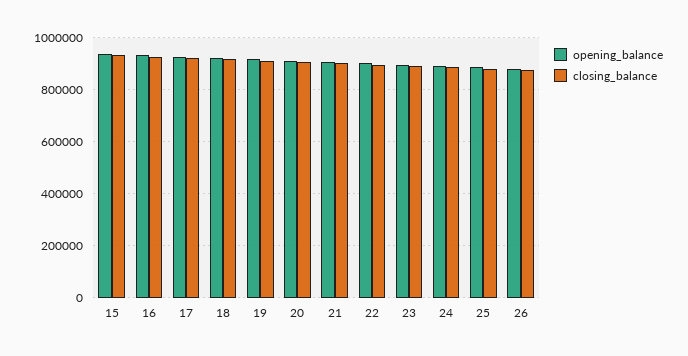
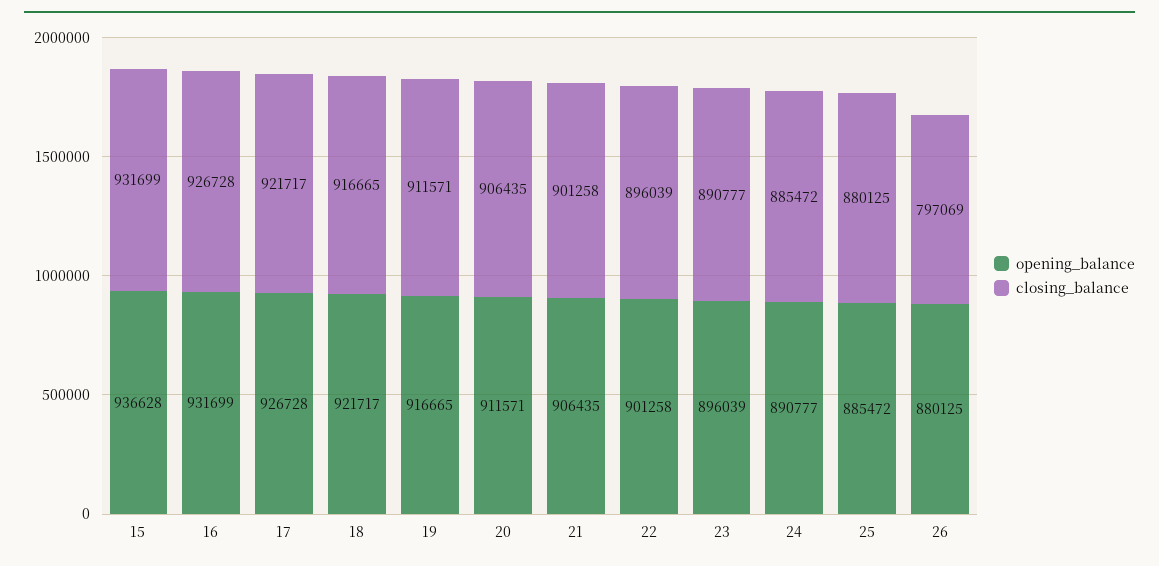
  {
    "opening_balance": {
      "15": 936628,
      "16": 931699,
      "17": 926728,
      "18": 921717,
      "19": 916665,
      "20": 911571,
      "21": 906435,
      "22": 901258,
      "23": 896039,
      "24": 890777,
      "25": 885472,
      "26": 880125
    },
    "closing_balance": {
      "15": 931699,
      "16": 926728,
      "17": 921717,
      "18": 916665,
      "19": 911571,
      "20": 906435,
      "21": 901258,
      "22": 896039,
      "23": 890777,
      "24": 885472,
      "25": 880125,
-     "26": 875000
+     "26": 797069
    }
  }

